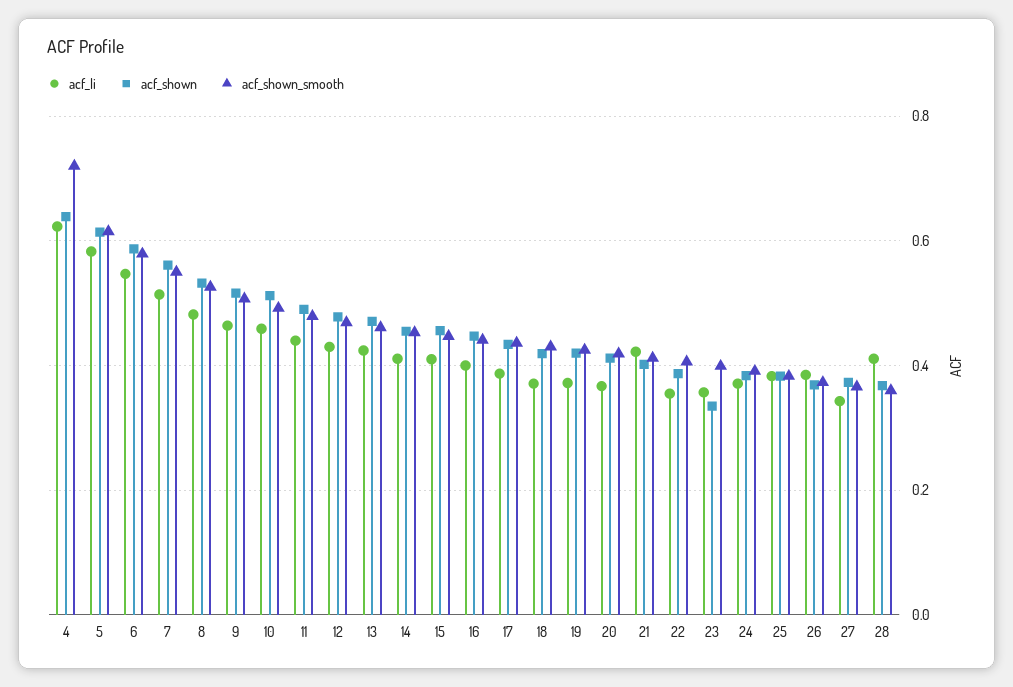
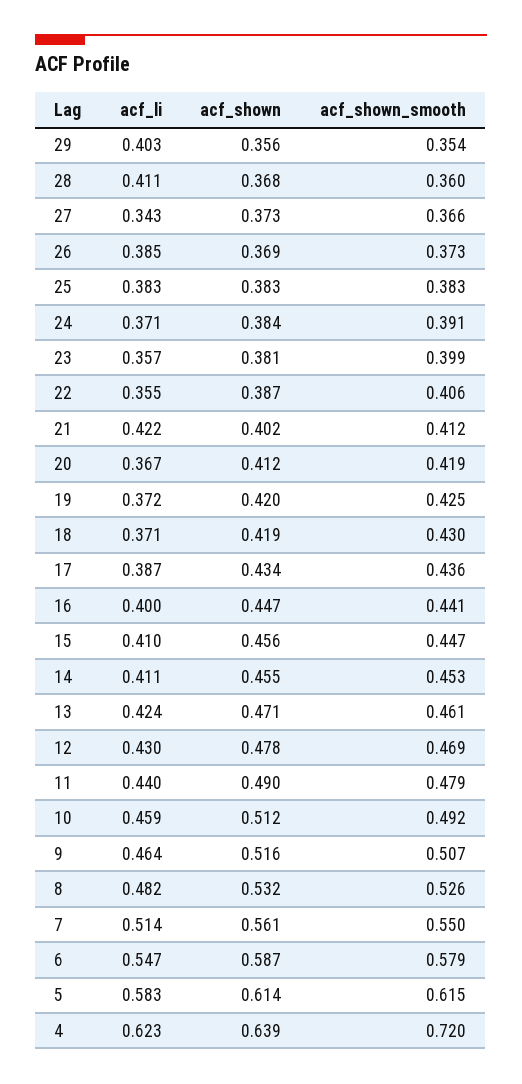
  {
    "acf_li": {
      "4": 0.623,
      "5": 0.583,
      "6": 0.547,
      "7": 0.514,
      "8": 0.482,
      "9": 0.464,
      "10": 0.459,
      "11": 0.44,
      "12": 0.43,
      "13": 0.424,
      "14": 0.411,
      "15": 0.41,
      "16": 0.4,
      "17": 0.387,
      "18": 0.371,
      "19": 0.372,
      "20": 0.367,
      "21": 0.422,
      "22": 0.355,
      "23": 0.357,
      "24": 0.371,
      "25": 0.383,
      "26": 0.385,
      "27": 0.343,
-     "28": 0.411
+     "28": 0.411,
+     "29": 0.403
    },
    "acf_shown": {
      "4": 0.639,
      "5": 0.614,
      "6": 0.587,
      "7": 0.561,
      "8": 0.532,
      "9": 0.516,
      "10": 0.512,
      "11": 0.49,
      "12": 0.478,
      "13": 0.471,
      "14": 0.455,
      "15": 0.456,
      "16": 0.447,
      "17": 0.434,
      "18": 0.419,
      "19": 0.42,
      "20": 0.412,
      "21": 0.402,
      "22": 0.387,
-     "23": 0.34,
+     "23": 0.381,
      "24": 0.384,
      "25": 0.383,
      "26": 0.369,
      "27": 0.373,
-     "28": 0.368
+     "28": 0.368,
+     "29": 0.356
    },
    "acf_shown_smooth": {
      "4": 0.72,
      "5": 0.615,
      "6": 0.579,
      "7": 0.55,
      "8": 0.526,
      "9": 0.507,
      "10": 0.492,
      "11": 0.479,
      "12": 0.469,
      "13": 0.461,
      "14": 0.453,
      "15": 0.447,
      "16": 0.441,
      "17": 0.436,
      "18": 0.43,
      "19": 0.425,
      "20": 0.419,
      "21": 0.412,
      "22": 0.406,
      "23": 0.399,
      "24": 0.391,
      "25": 0.383,
      "26": 0.373,
      "27": 0.366,
-     "28": 0.36
+     "28": 0.36,
+     "29": 0.354
    }
  }

